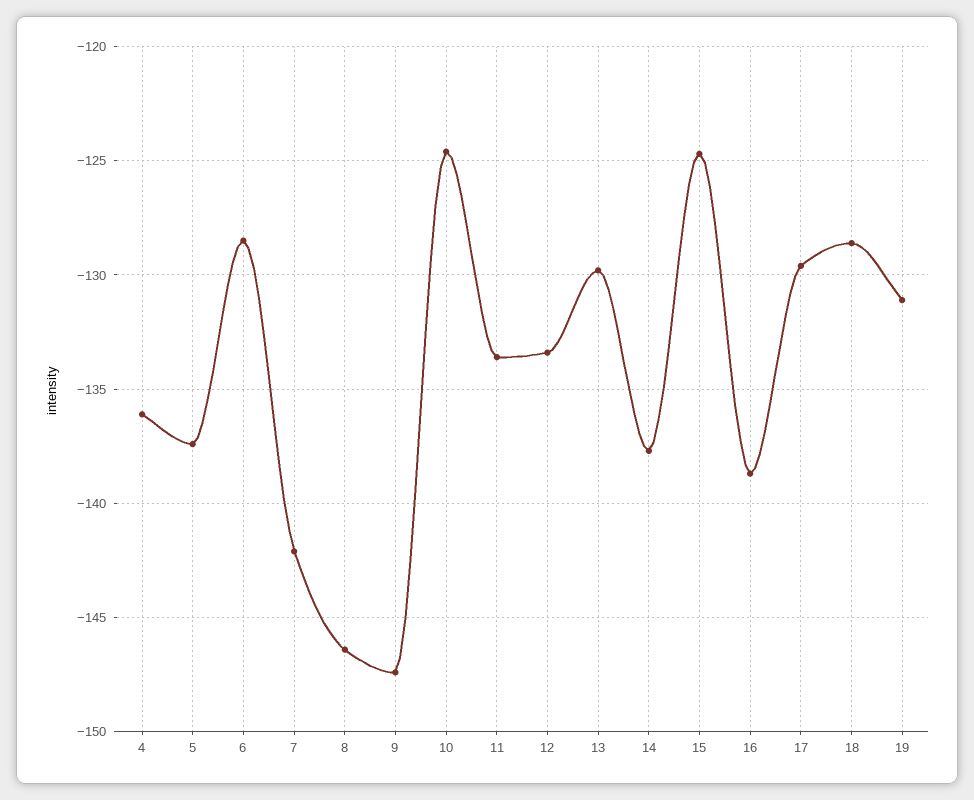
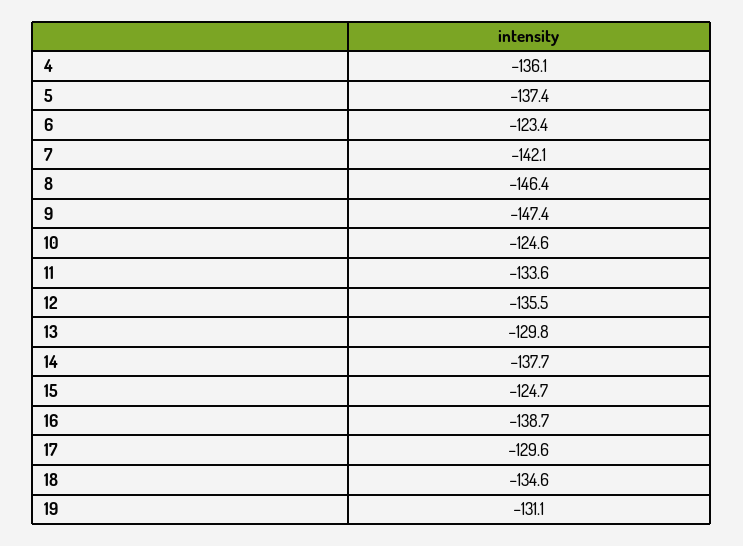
  {
    "4": -136.1,
    "5": -137.4,
-   "6": -128.5,
+   "6": -123.4,
    "7": -142.1,
    "8": -146.4,
    "9": -147.4,
    "10": -124.6,
    "11": -133.6,
-   "12": -133.5,
+   "12": -135.5,
    "13": -129.8,
    "14": -137.7,
    "15": -124.7,
    "16": -138.7,
    "17": -129.6,
-   "18": -128.5,
+   "18": -134.6,
    "19": -131.1
  }

